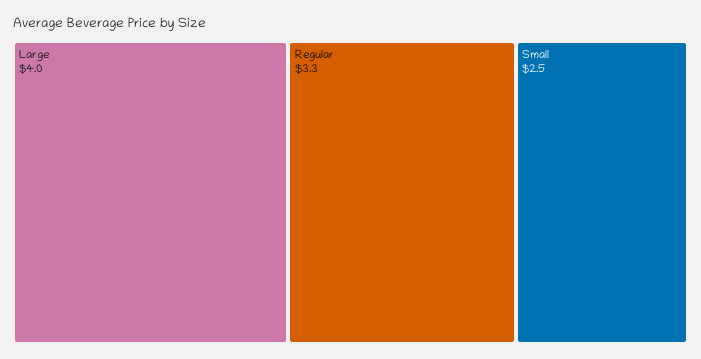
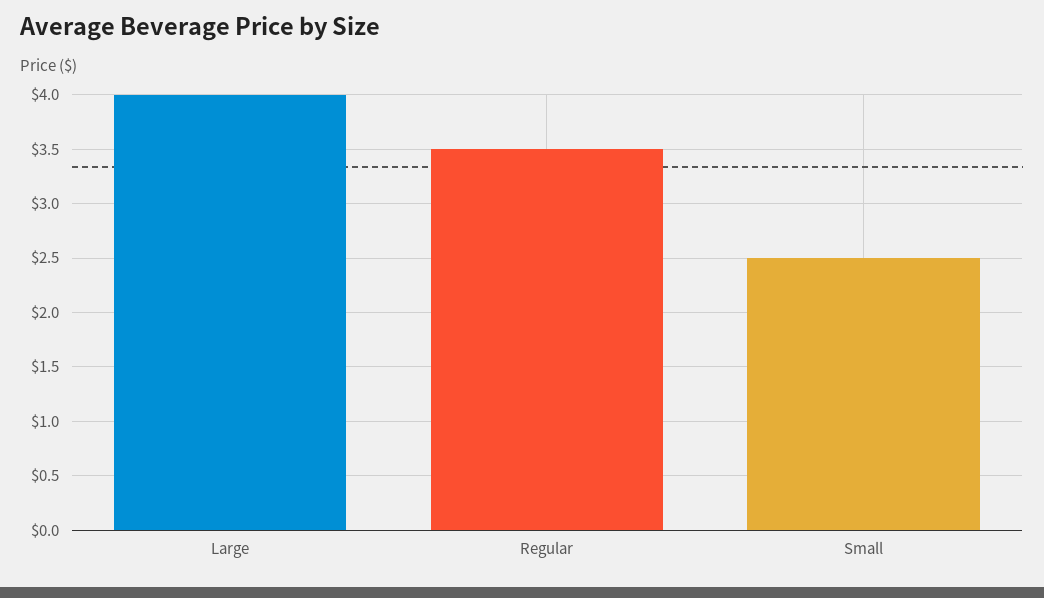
  {
    "Large": 4,
-   "Regular": 3.3,
+   "Regular": 3.5,
    "Small": 2.5
  }

